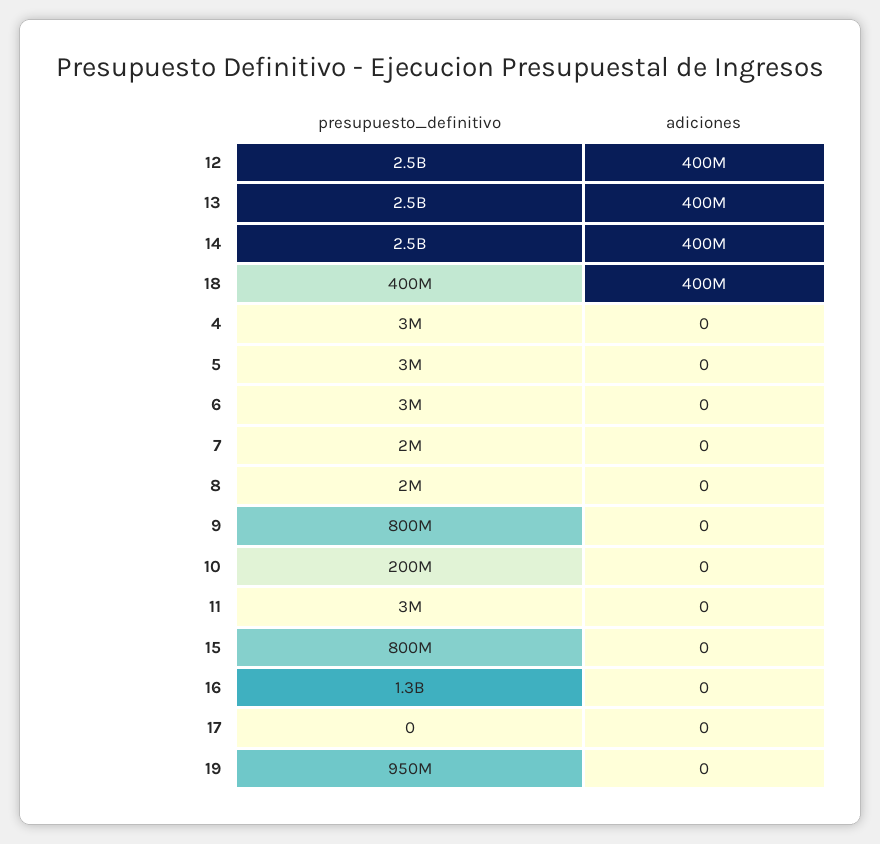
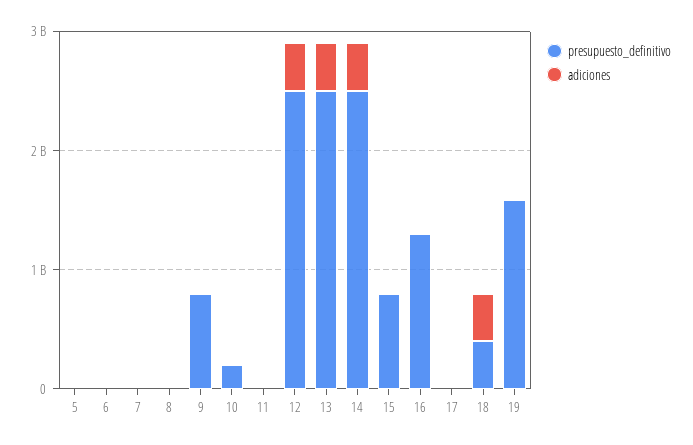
  {
    "presupuesto_definitivo": {
      "12": 2500000000,
      "13": 2500000000,
      "14": 2500000000,
      "18": 400000000,
-     "4": 3000000,
      "5": 3000000,
      "6": 3000000,
      "7": 2000000,
      "8": 2000000,
      "9": 800000000,
      "10": 200000000,
      "11": 3000000,
      "15": 800000000,
      "16": 1300000000,
      "17": 0,
-     "19": 950000000
+     "19": 1600000000
    },
    "adiciones": {
      "12": 400000000,
      "13": 400000000,
      "14": 400000000,
      "18": 400000000,
-     "4": 0,
      "5": 0,
      "6": 0,
      "7": 0,
      "8": 0,
      "9": 0,
      "10": 0,
      "11": 0,
      "15": 0,
      "16": 0,
      "17": 0,
      "19": 0
    }
  }

